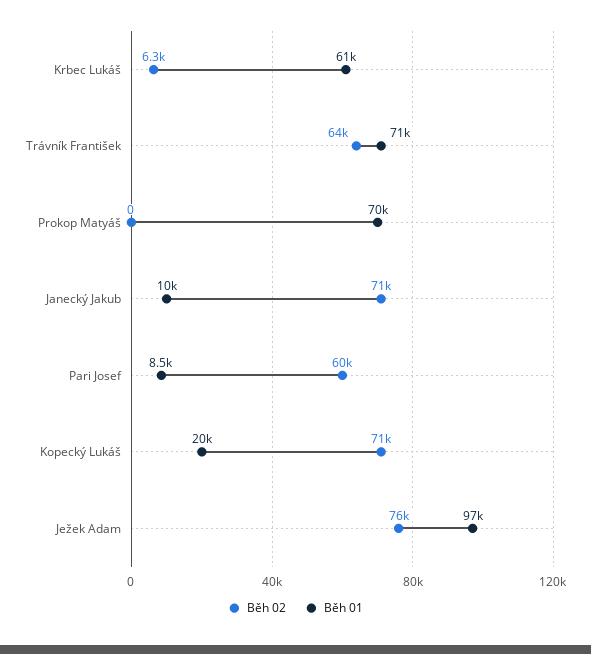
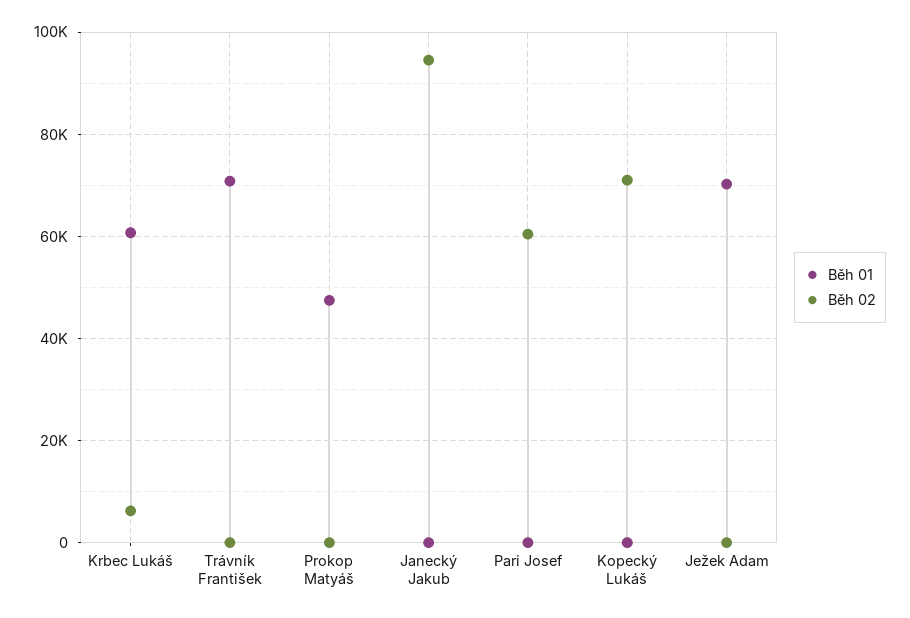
  {
    "Běh 02": {
      "Krbec Lukáš": 6300,
-     "Trávník František": 64000,
+     "Trávník František": 0,
      "Prokop Matyáš": 0,
-     "Janecký Jakub": 71000,
+     "Janecký Jakub": 94000,
      "Pari Josef": 60000,
      "Kopecký Lukáš": 71000,
-     "Ježek Adam": 76000
+     "Ježek Adam": 0
    },
    "Běh 01": {
      "Krbec Lukáš": 61000,
      "Trávník František": 71000,
-     "Prokop Matyáš": 70000,
+     "Prokop Matyáš": 48000,
-     "Janecký Jakub": 10000,
+     "Janecký Jakub": 0,
-     "Pari Josef": 8500,
+     "Pari Josef": 0,
-     "Kopecký Lukáš": 20000,
+     "Kopecký Lukáš": 0,
-     "Ježek Adam": 97000
+     "Ježek Adam": 70000
    }
  }

